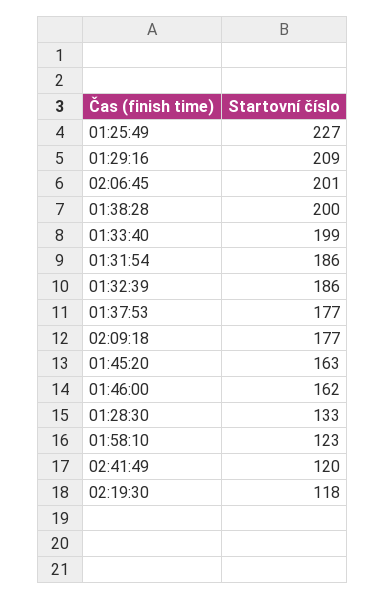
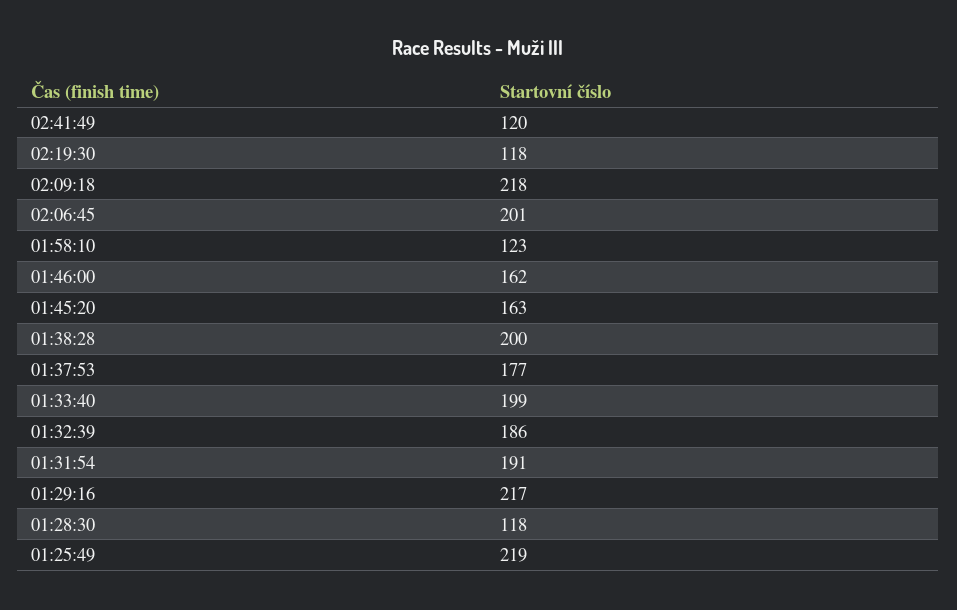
  {
-   "01:25:49": 227,
+   "01:25:49": 219,
-   "01:29:16": 209,
+   "01:29:16": 217,
    "02:06:45": 201,
    "01:38:28": 200,
    "01:33:40": 199,
-   "01:31:54": 186,
+   "01:31:54": 191,
    "01:32:39": 186,
    "01:37:53": 177,
-   "02:09:18": 177,
+   "02:09:18": 218,
    "01:45:20": 163,
    "01:46:00": 162,
-   "01:28:30": 133,
+   "01:28:30": 118,
    "01:58:10": 123,
    "02:41:49": 120,
    "02:19:30": 118
  }

